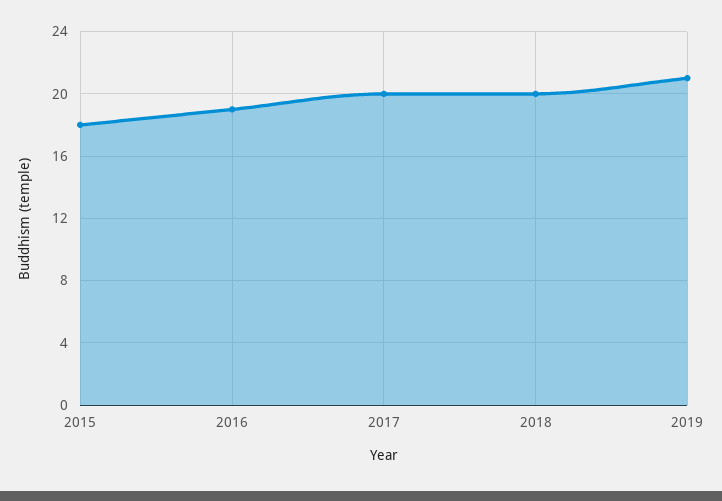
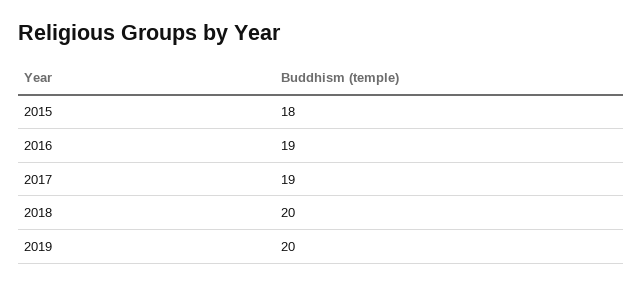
  {
    "2015": 18,
    "2016": 19,
-   "2017": 20,
+   "2017": 19,
    "2018": 20,
-   "2019": 21
+   "2019": 20
  }

